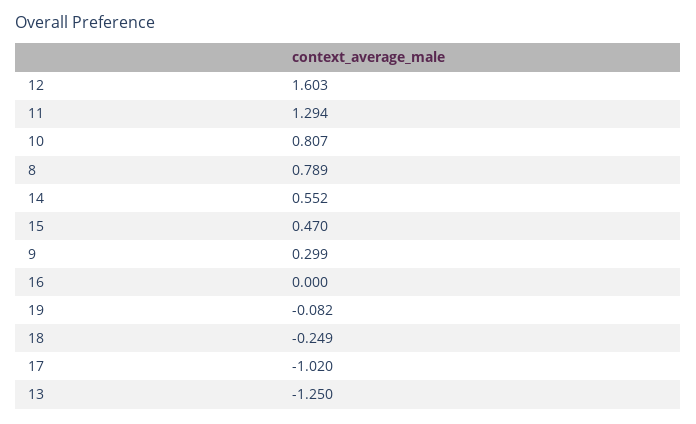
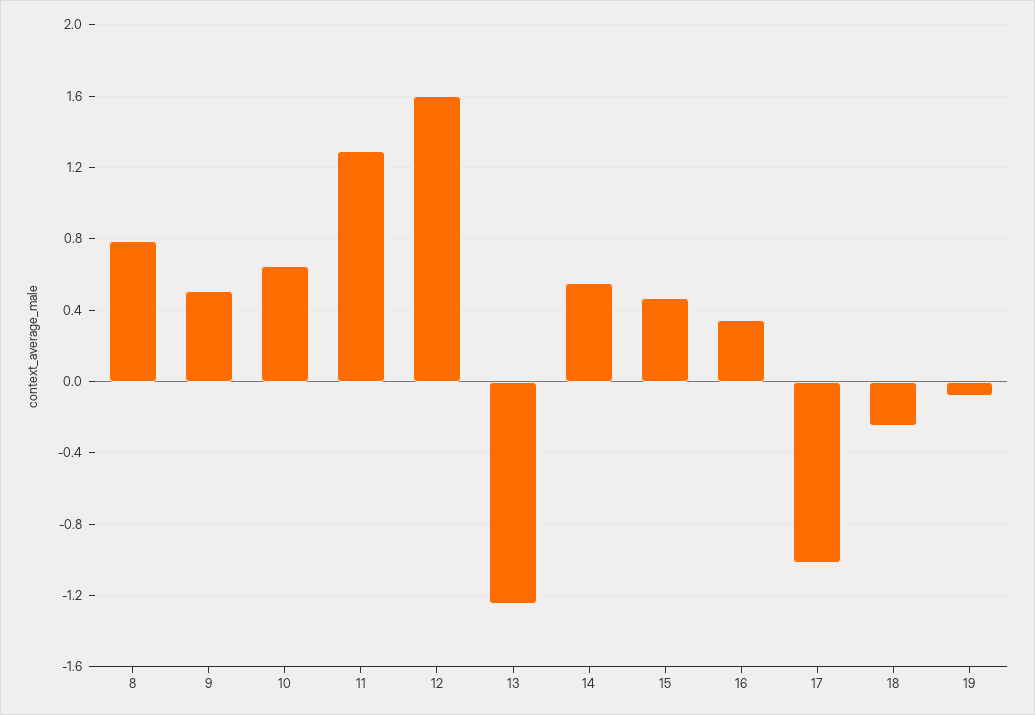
  {
    "12": 1.603,
    "11": 1.294,
-   "10": 0.807,
+   "10": 0.65,
    "8": 0.789,
    "14": 0.552,
    "15": 0.47,
-   "9": 0.299,
+   "9": 0.5,
-   "16": 0,
+   "16": 0.35,
    "19": -0.082,
    "18": -0.249,
    "17": -1.02,
    "13": -1.25
  }

